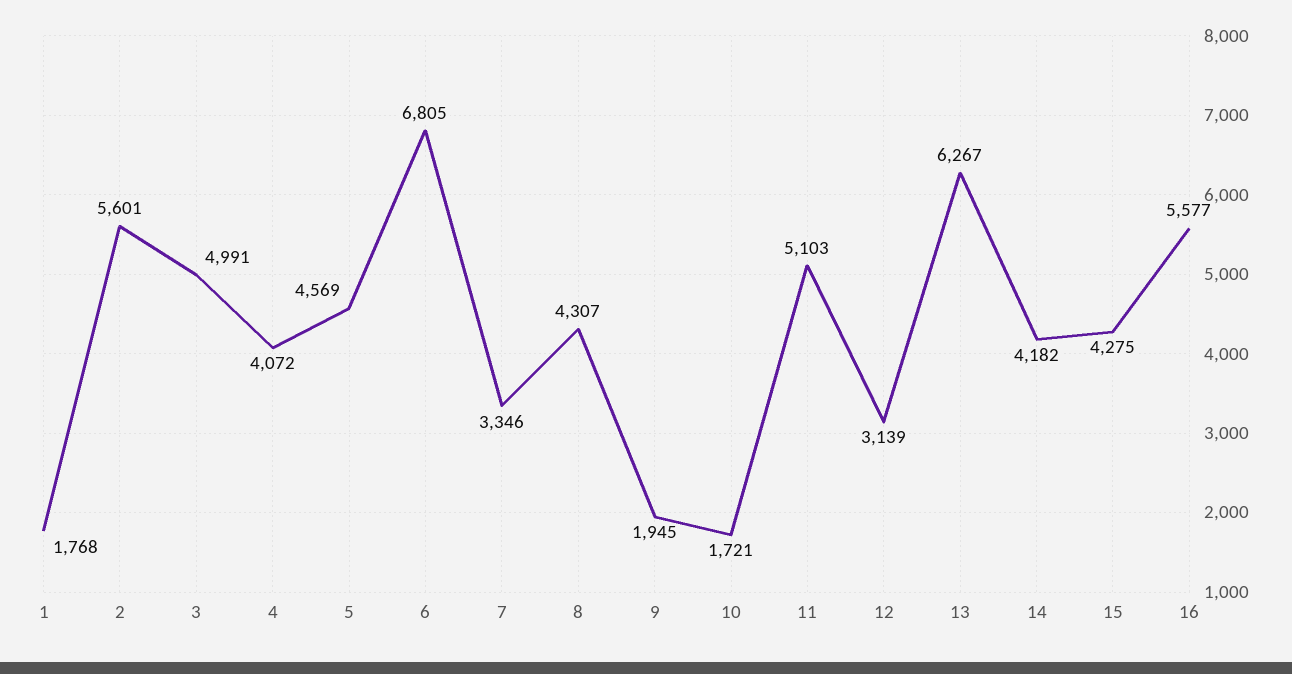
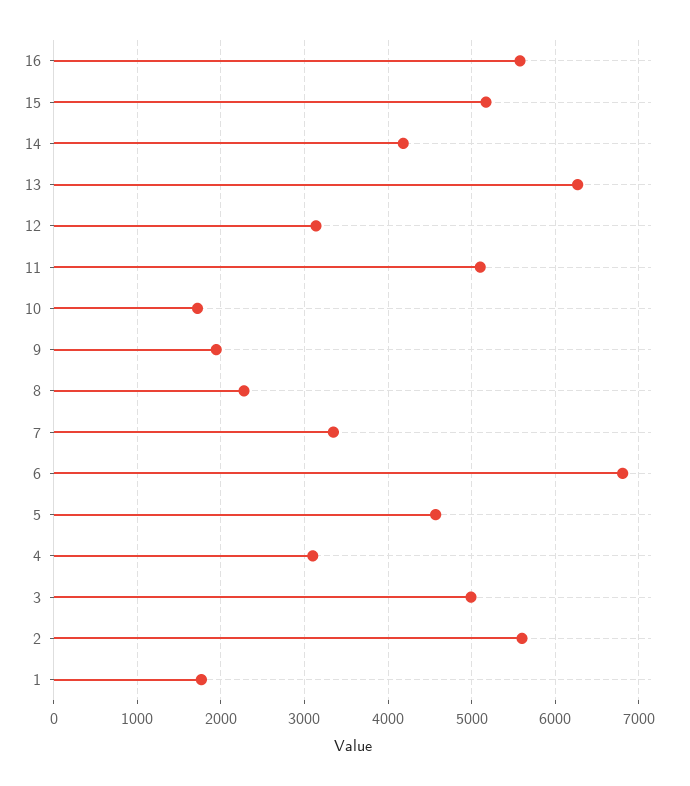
  {
    "1": 1768,
    "2": 5601,
    "3": 4991,
-   "4": 4072,
+   "4": 3100,
    "5": 4569,
    "6": 6805,
    "7": 3346,
-   "8": 4307,
+   "8": 2300,
    "9": 1945,
    "10": 1721,
    "11": 5103,
    "12": 3139,
    "13": 6267,
    "14": 4182,
-   "15": 4275,
+   "15": 5200,
    "16": 5577
  }

